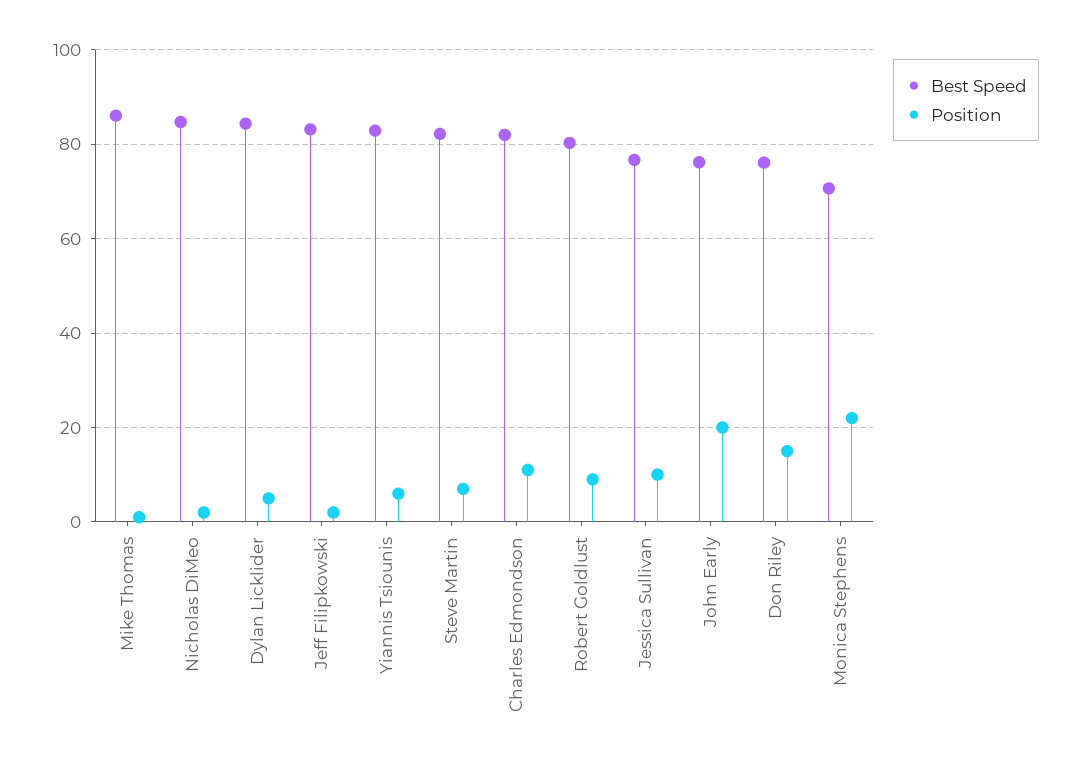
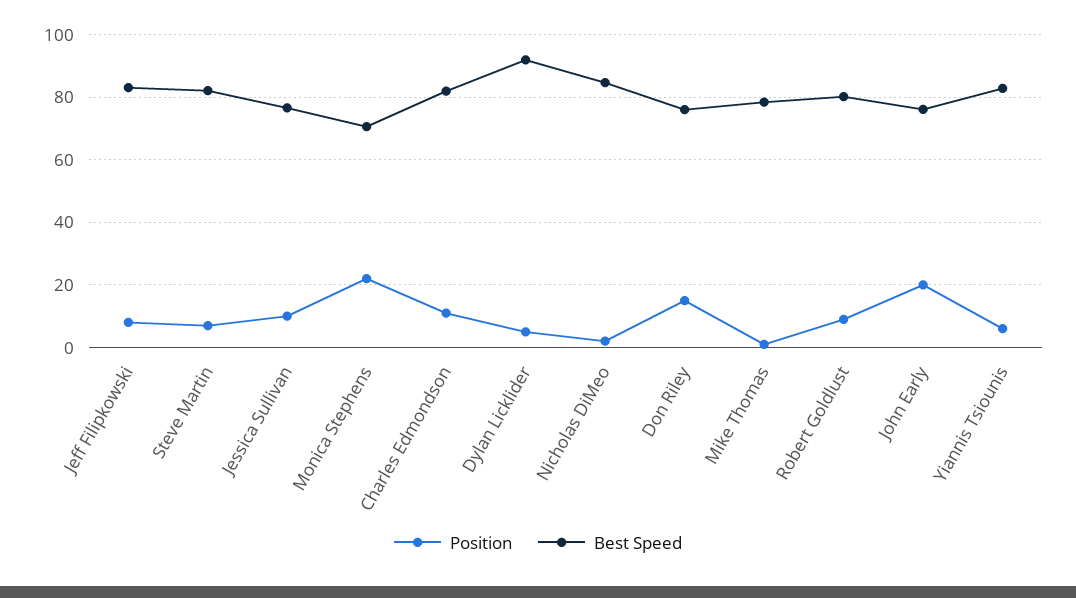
  {
    "Best Speed": {
-     "Mike Thomas": 86,
+     "Mike Thomas": 78,
      "Nicholas DiMeo": 84,
-     "Dylan Licklider": 84,
+     "Dylan Licklider": 92,
      "Jeff Filipkowski": 84,
      "Yiannis Tsiounis": 82,
      "Steve Martin": 82,
      "Charles Edmondson": 82,
      "Robert Goldlust": 80,
      "Jessica Sullivan": 76,
      "John Early": 76,
      "Don Riley": 76,
      "Monica Stephens": 70
    },
    "Position": {
      "Mike Thomas": 2,
      "Nicholas DiMeo": 2,
      "Dylan Licklider": 6,
-     "Jeff Filipkowski": 2,
+     "Jeff Filipkowski": 8,
      "Yiannis Tsiounis": 6,
      "Steve Martin": 8,
      "Charles Edmondson": 12,
      "Robert Goldlust": 10,
      "Jessica Sullivan": 10,
      "John Early": 20,
      "Don Riley": 16,
      "Monica Stephens": 22
    }
  }

